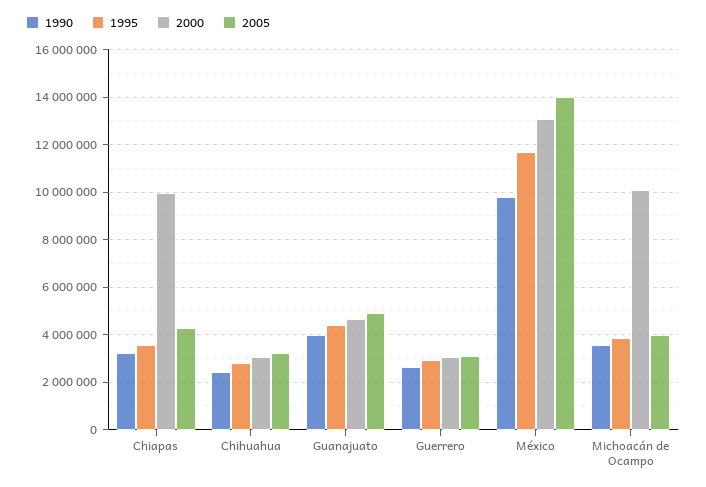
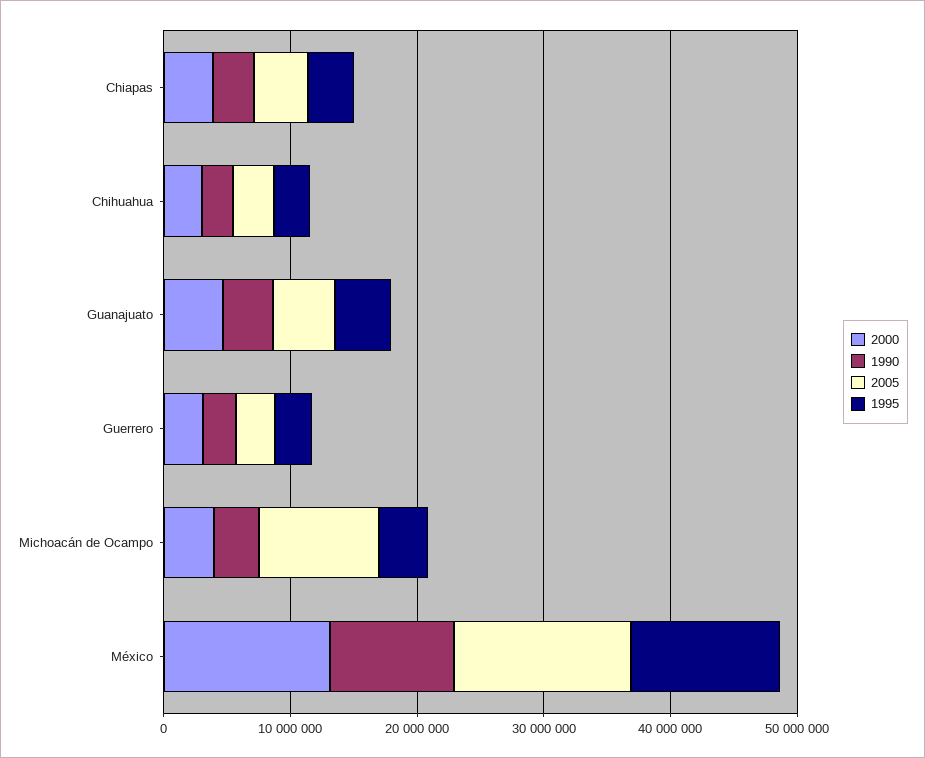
  {
    "1990": {
      "Chiapas": 3000000,
      "Chihuahua": 2500000,
      "Guanajuato": 4000000,
      "Guerrero": 2500000,
      "México": 10000000,
      "Michoacán de Ocampo": 3500000
    },
    "1995": {
      "Chiapas": 3500000,
      "Chihuahua": 3000000,
      "Guanajuato": 4500000,
      "Guerrero": 3000000,
      "México": 11500000,
      "Michoacán de Ocampo": 4000000
    },
    "2000": {
-     "Chiapas": 10000000,
+     "Chiapas": 4000000,
      "Chihuahua": 3000000,
      "Guanajuato": 4500000,
      "Guerrero": 3000000,
      "México": 13000000,
-     "Michoacán de Ocampo": 10000000
+     "Michoacán de Ocampo": 4000000
    },
    "2005": {
      "Chiapas": 4500000,
      "Chihuahua": 3000000,
      "Guanajuato": 5000000,
      "Guerrero": 3000000,
      "México": 14000000,
-     "Michoacán de Ocampo": 4000000
+     "Michoacán de Ocampo": 10000000
    }
  }

